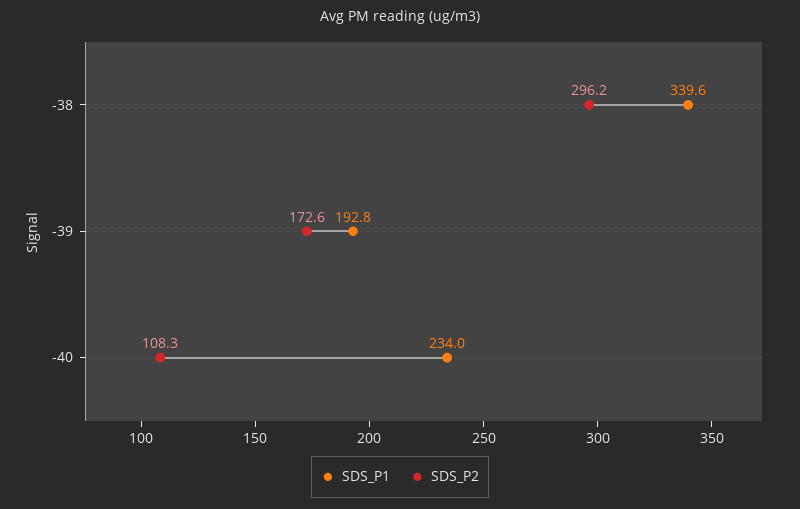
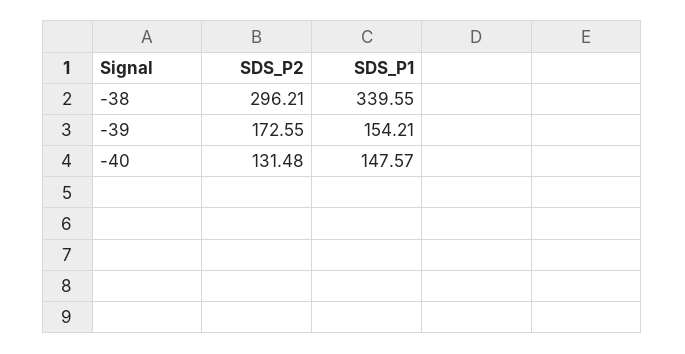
  {
    "SDS_P1": {
      "-38": 339.55,
-     "-39": 192.8,
+     "-39": 154.21,
-     "-40": 234
+     "-40": 147.57
    },
    "SDS_P2": {
      "-38": 296.21,
      "-39": 172.55,
-     "-40": 108.3
+     "-40": 131.48
    }
  }

